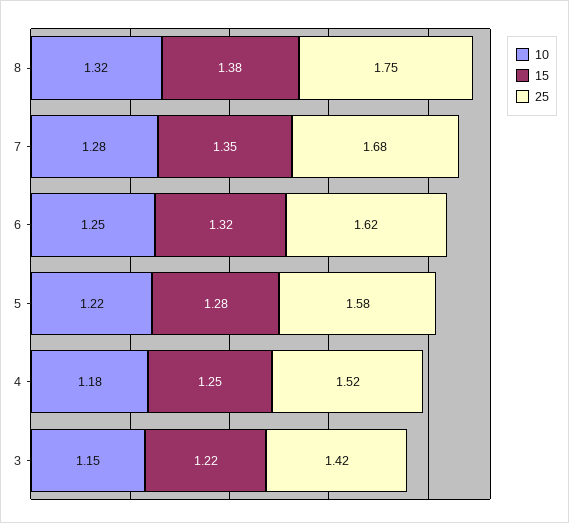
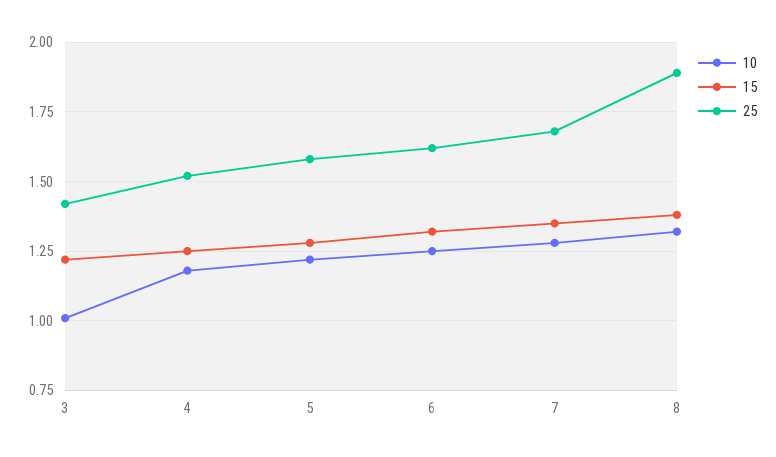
  {
    "10": {
      "8": 1.32,
      "7": 1.28,
      "6": 1.25,
      "5": 1.22,
      "4": 1.18,
-     "3": 1.15
+     "3": 1
    },
    "15": {
      "8": 1.38,
      "7": 1.35,
      "6": 1.32,
      "5": 1.28,
      "4": 1.25,
      "3": 1.22
    },
    "25": {
-     "8": 1.75,
+     "8": 1.9,
      "7": 1.68,
      "6": 1.62,
      "5": 1.58,
      "4": 1.52,
      "3": 1.42
    }
  }

